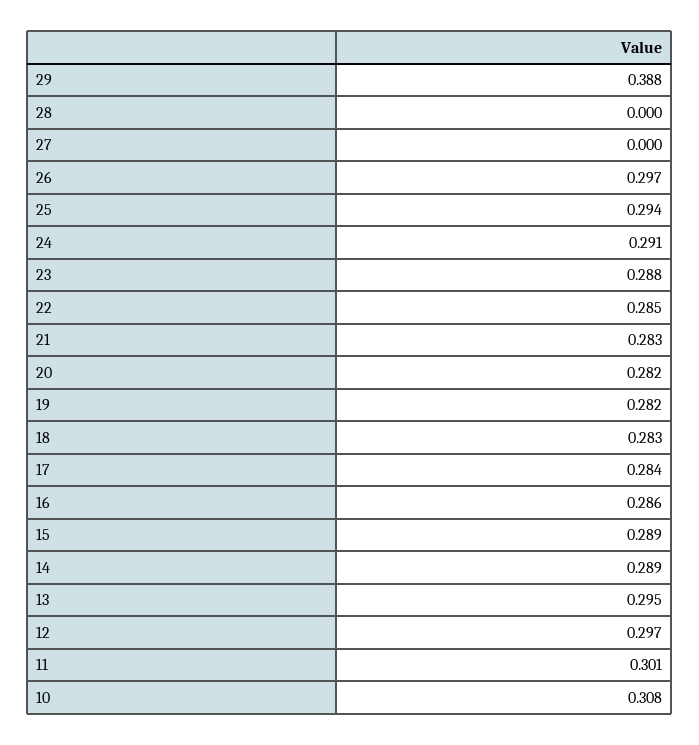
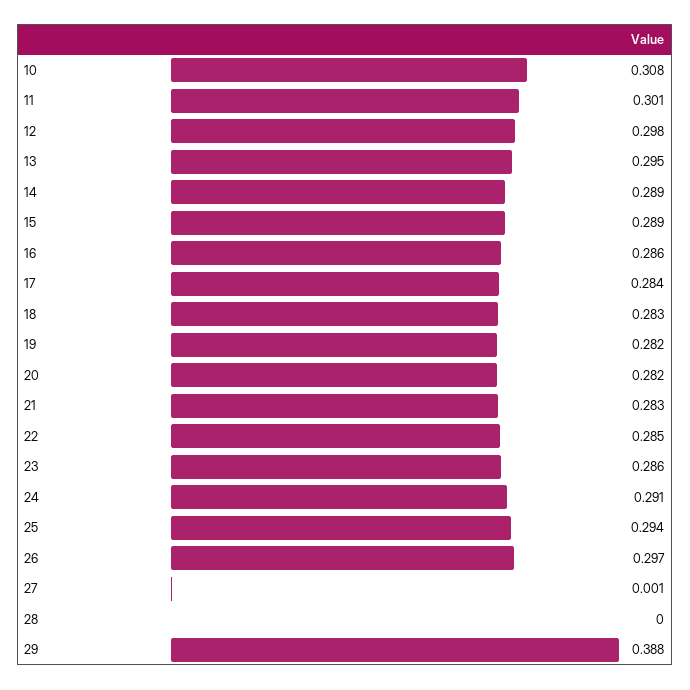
  {
    "29": 0.388,
    "28": 0,
-   "27": 0,
+   "27": 0.001,
    "26": 0.297,
    "25": 0.294,
    "24": 0.291,
-   "23": 0.288,
+   "23": 0.286,
    "22": 0.285,
    "21": 0.283,
    "20": 0.282,
    "19": 0.282,
    "18": 0.283,
    "17": 0.284,
    "16": 0.286,
    "15": 0.289,
    "14": 0.289,
    "13": 0.295,
-   "12": 0.297,
+   "12": 0.298,
    "11": 0.301,
    "10": 0.308
  }

